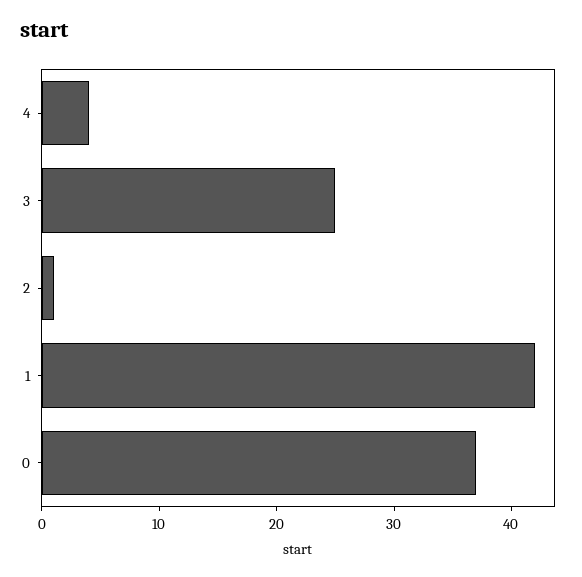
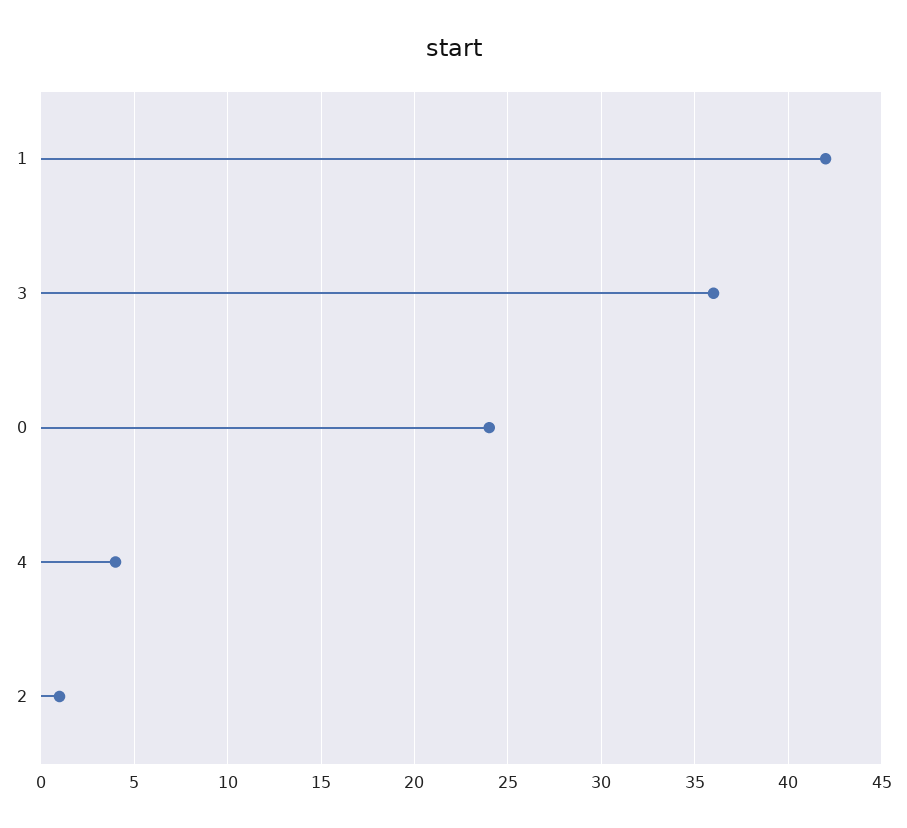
  {
    "4": 4,
-   "3": 25,
+   "3": 36,
    "2": 1,
    "1": 42,
-   "0": 37
+   "0": 24
  }

